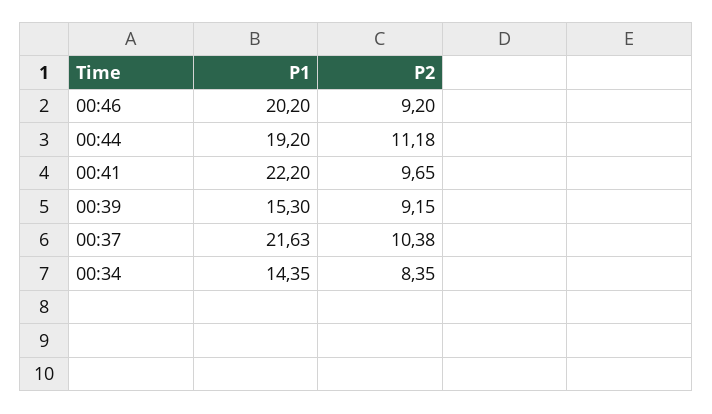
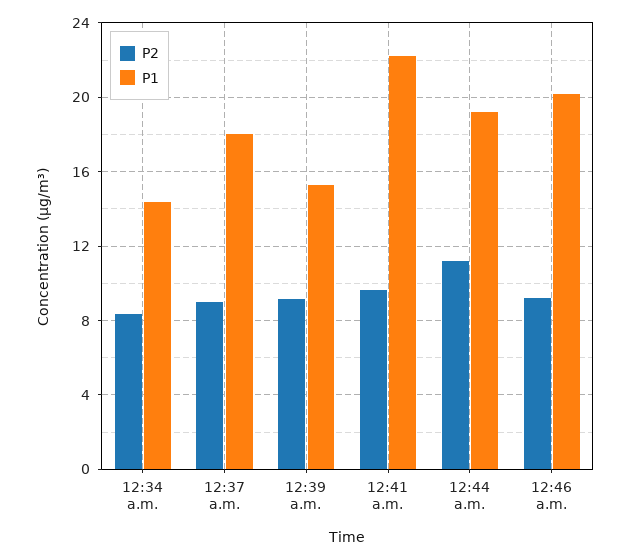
  {
    "P1": {
      "00:46": 20.2,
      "00:44": 19.2,
      "00:41": 22.2,
      "00:39": 15.3,
-     "00:37": 21.63,
+     "00:37": 18,
      "00:34": 14.35
    },
    "P2": {
      "00:46": 9.2,
      "00:44": 11.18,
      "00:41": 9.65,
      "00:39": 9.15,
-     "00:37": 10.38,
+     "00:37": 9,
      "00:34": 8.35
    }
  }

